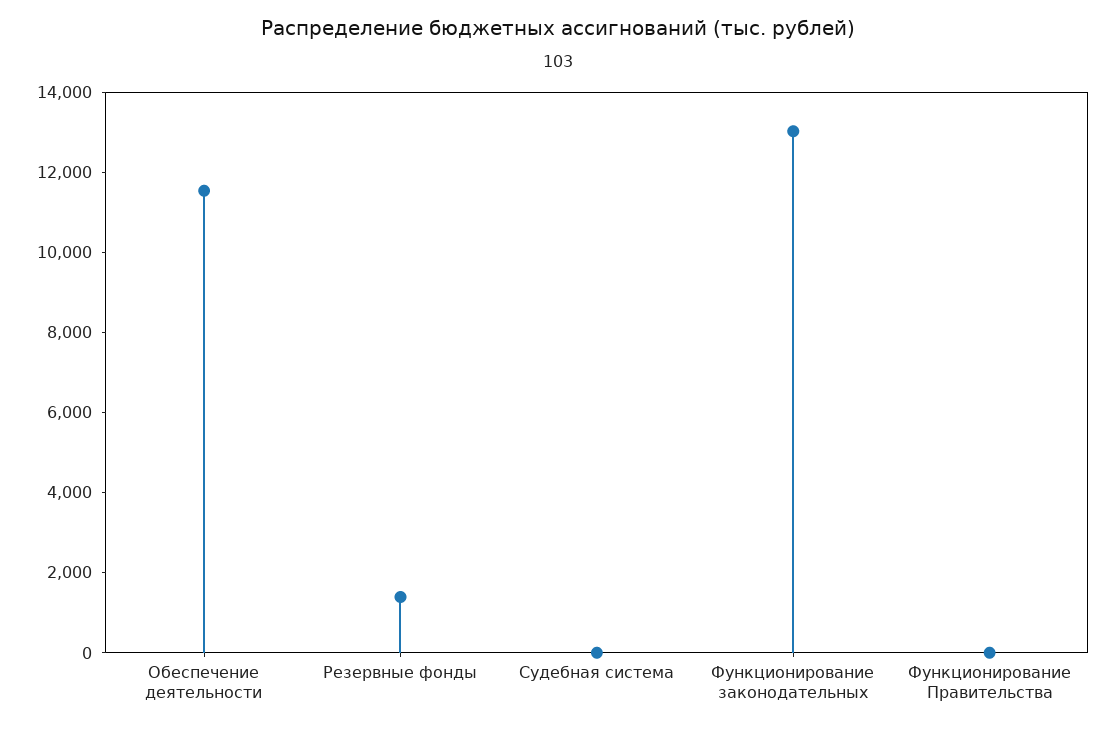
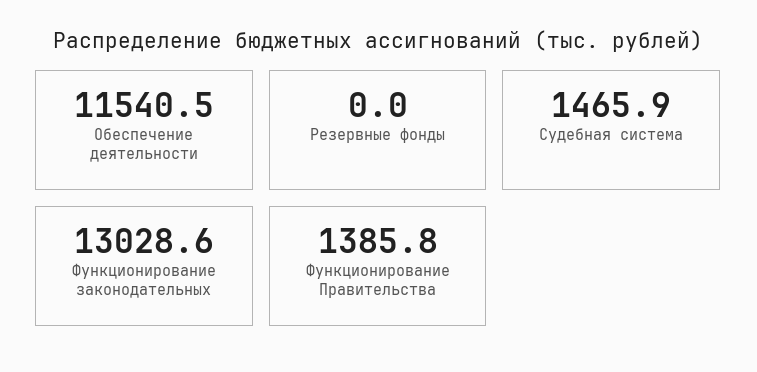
  {
    "Обеспечение деятельности": 11540.5,
-   "Резервные фонды": 1500,
+   "Резервные фонды": 0,
-   "Судебная система": 0,
+   "Судебная система": 1465.9,
    "Функционирование законодательных": 13028.6,
-   "Функционирование Правительства": 0
+   "Функционирование Правительства": 1385.8
  }

